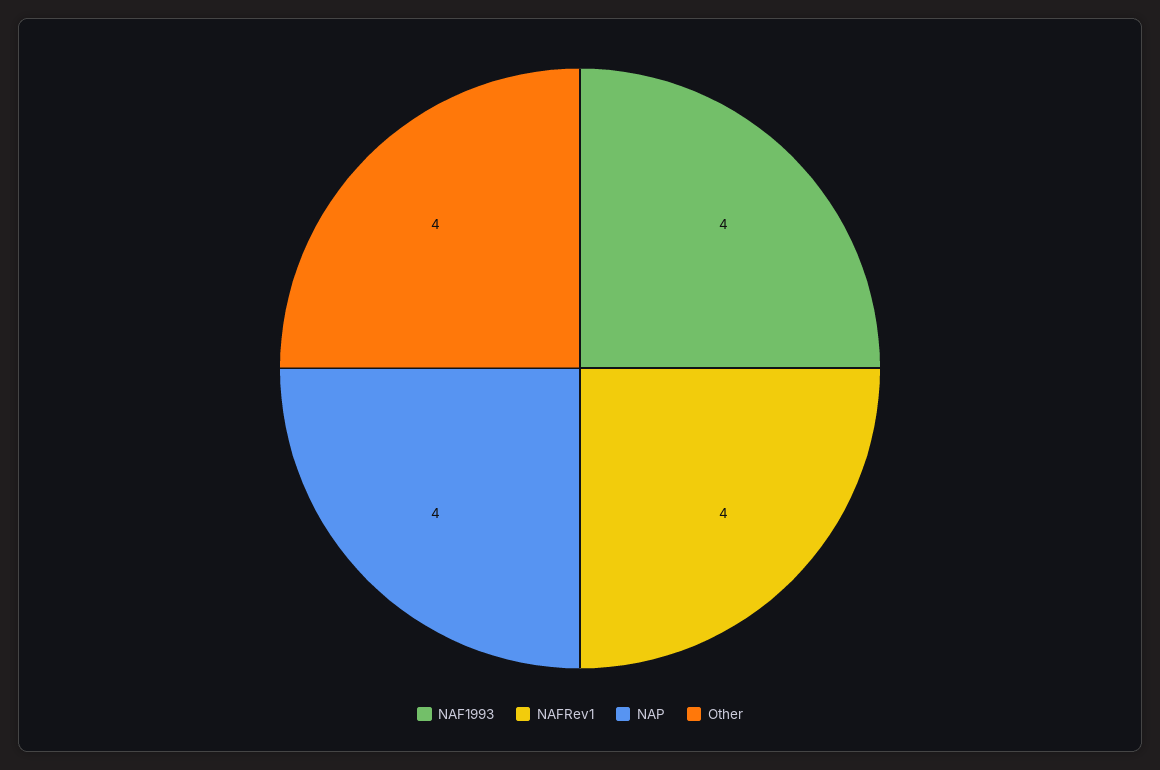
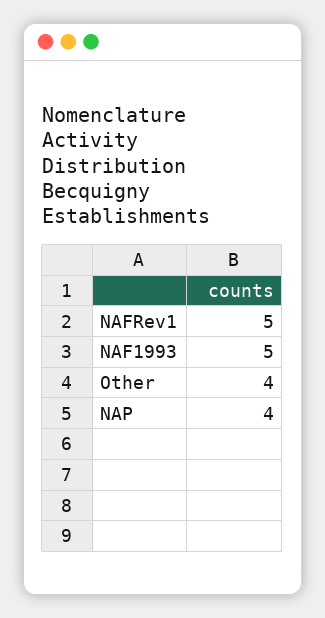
  {
-   "NAF1993": 4,
+   "NAF1993": 5,
-   "NAFRev1": 4,
+   "NAFRev1": 5,
    "NAP": 4,
    "Other": 4
  }

